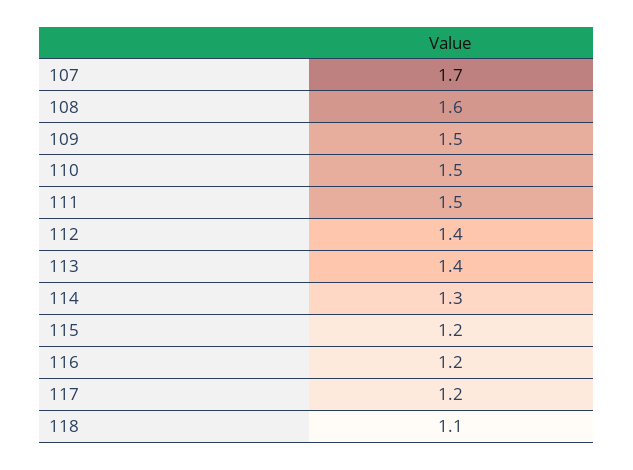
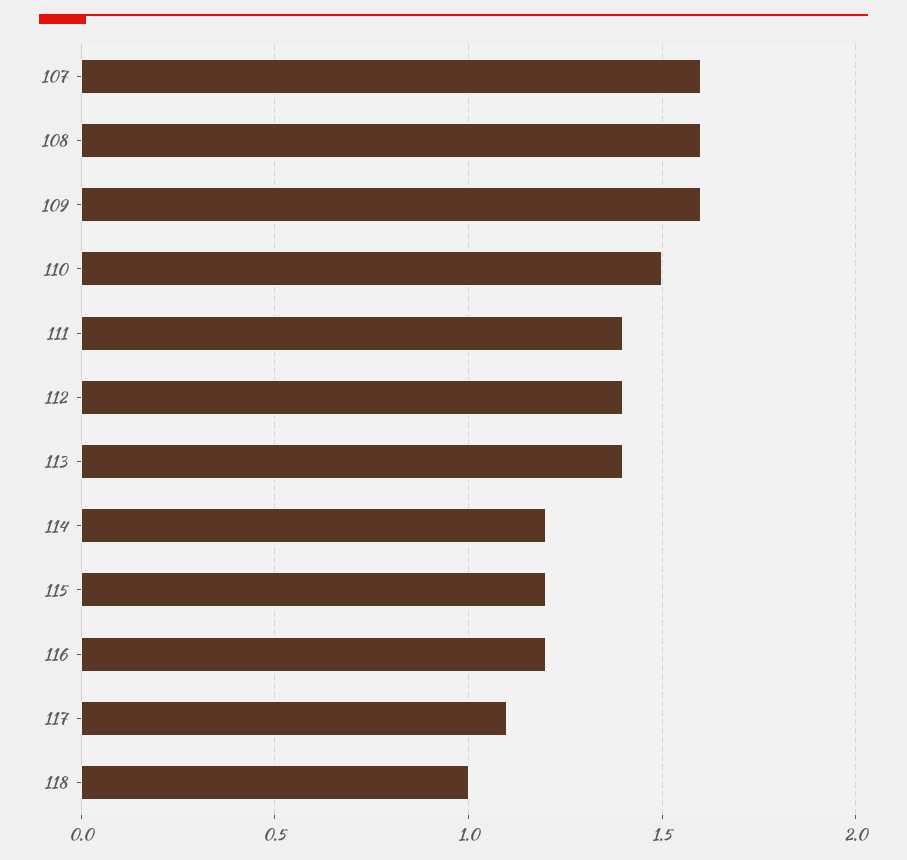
  {
-   "107": 1.7,
+   "107": 1.6,
    "108": 1.6,
-   "109": 1.5,
+   "109": 1.6,
    "110": 1.5,
-   "111": 1.5,
+   "111": 1.4,
    "112": 1.4,
    "113": 1.4,
-   "114": 1.3,
+   "114": 1.2,
    "115": 1.2,
    "116": 1.2,
-   "117": 1.2,
+   "117": 1.1,
-   "118": 1.1
+   "118": 1
  }

